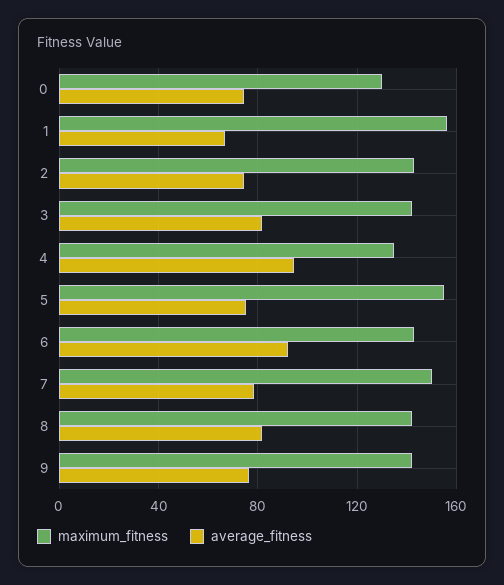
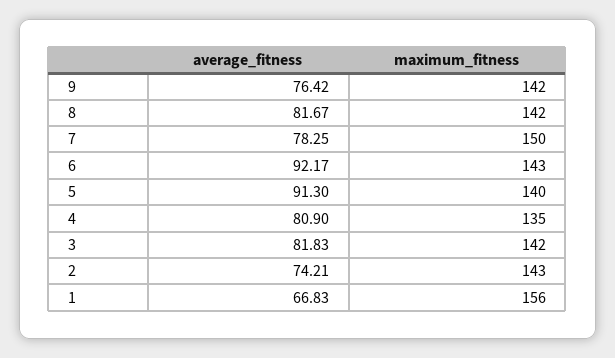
  {
    "maximum_fitness": {
-     "0": 130,
      "1": 156,
      "2": 143,
      "3": 142,
      "4": 135,
-     "5": 155,
+     "5": 140,
      "6": 143,
      "7": 150,
      "8": 142,
      "9": 142
    },
    "average_fitness": {
-     "0": 75,
      "1": 66.83,
      "2": 74.21,
      "3": 81.83,
-     "4": 95,
+     "4": 80.9,
-     "5": 75,
+     "5": 91.3,
      "6": 92.17,
      "7": 78.25,
      "8": 81.67,
      "9": 76.42
    }
  }

